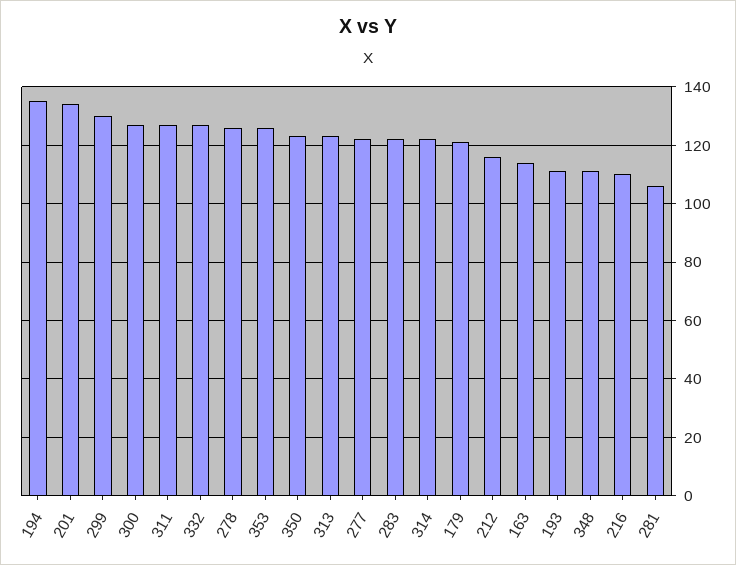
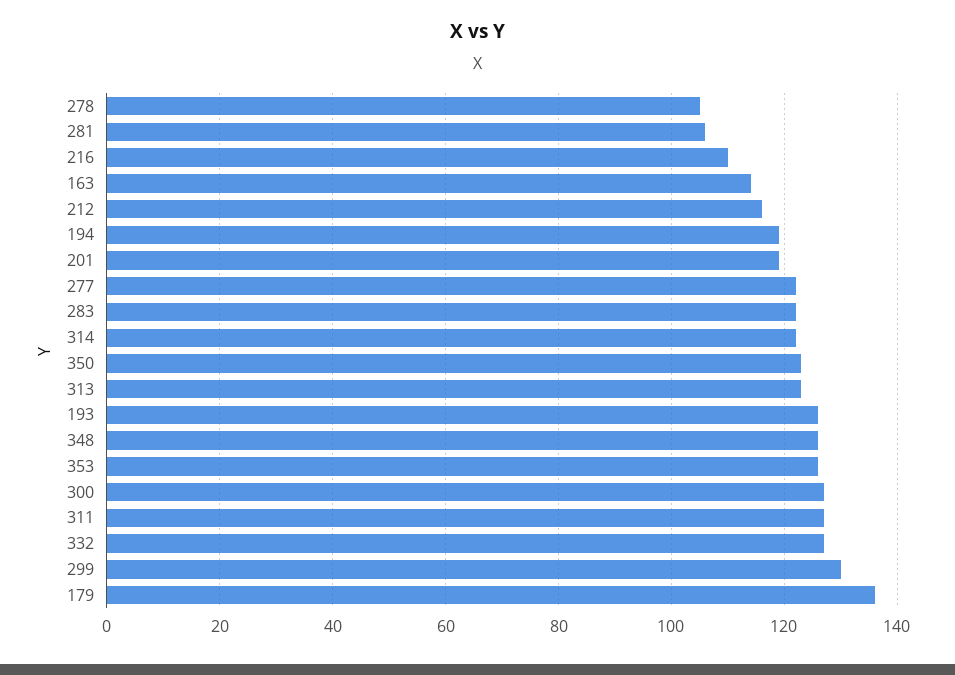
  {
-   "194": 135,
+   "194": 120,
-   "201": 135,
+   "201": 120,
    "299": 130,
    "300": 125,
    "311": 125,
    "332": 125,
-   "278": 125,
+   "278": 105,
    "353": 125,
    "350": 125,
    "313": 125,
    "277": 120,
    "283": 120,
    "314": 120,
-   "179": 120,
+   "179": 135,
    "212": 115,
    "163": 115,
-   "193": 110,
+   "193": 125,
-   "348": 110,
+   "348": 125,
    "216": 110,
    "281": 105
  }

